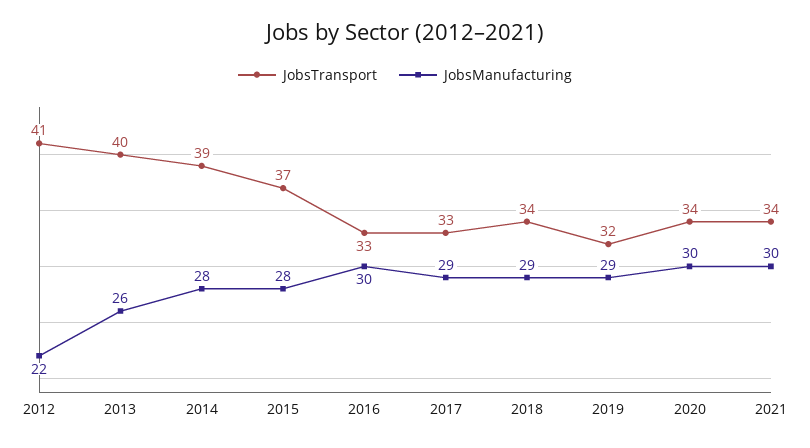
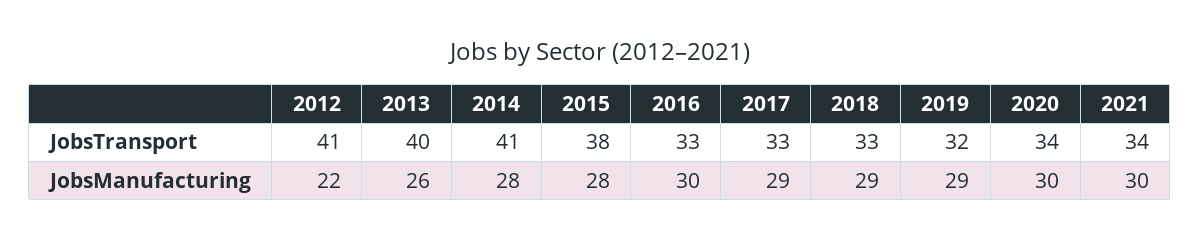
  {
    "JobsTransport": {
      "2012": 41,
      "2013": 40,
-     "2014": 39,
+     "2014": 41,
-     "2015": 37,
+     "2015": 38,
      "2016": 33,
      "2017": 33,
-     "2018": 34,
+     "2018": 33,
      "2019": 32,
      "2020": 34,
      "2021": 34
    },
    "JobsManufacturing": {
      "2012": 22,
      "2013": 26,
      "2014": 28,
      "2015": 28,
      "2016": 30,
      "2017": 29,
      "2018": 29,
      "2019": 29,
      "2020": 30,
      "2021": 30
    }
  }

